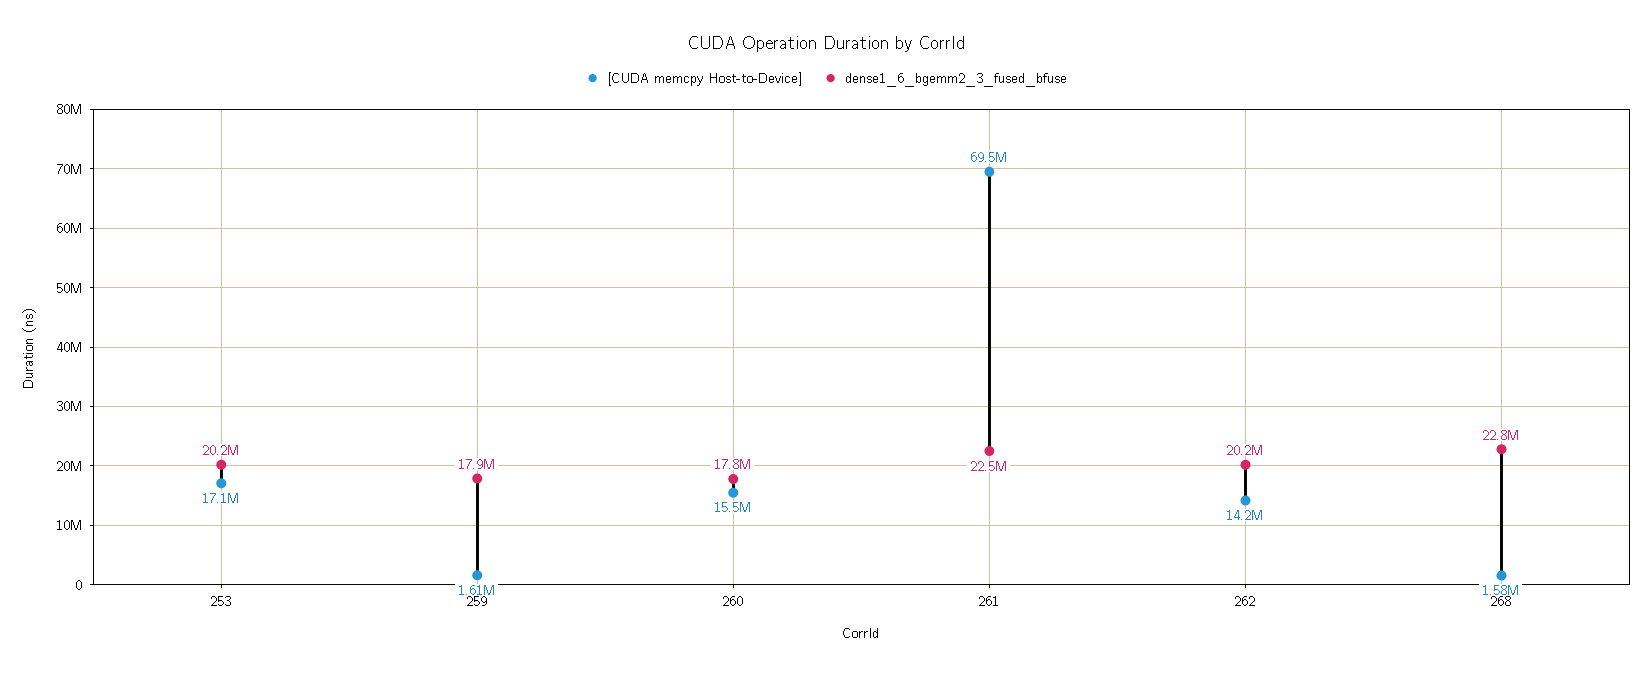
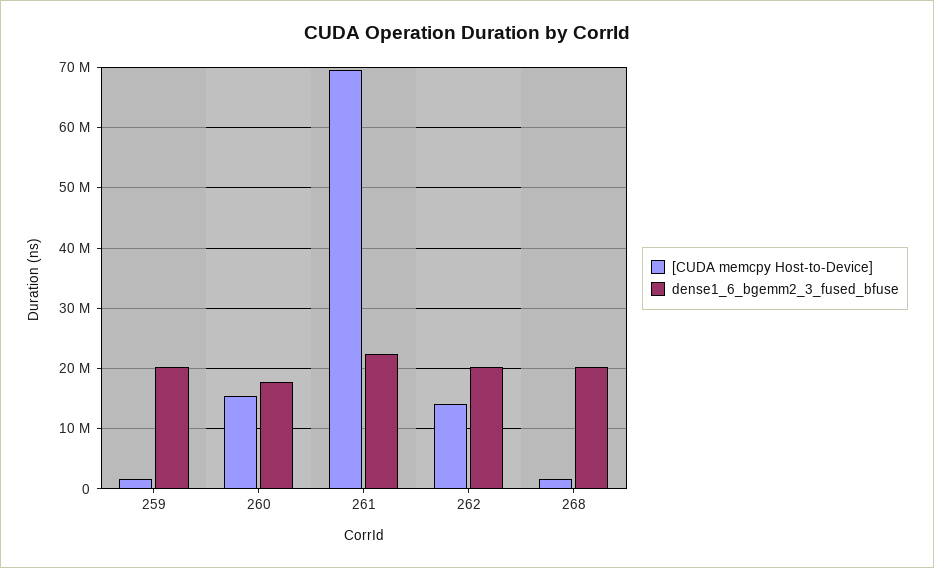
  {
    "[CUDA memcpy Host-to-Device]": {
-     "253": 17100000,
      "259": 1610000,
      "260": 15500000,
      "261": 69500000,
      "262": 14200000,
      "268": 1580000
    },
    "dense1_6_bgemm2_3_fused_bfuse": {
-     "253": 20200000,
-     "259": 17900000,
+     "259": 20000000,
      "260": 17800000,
      "261": 22500000,
      "262": 20200000,
-     "268": 22800000
+     "268": 20000000
    }
  }

